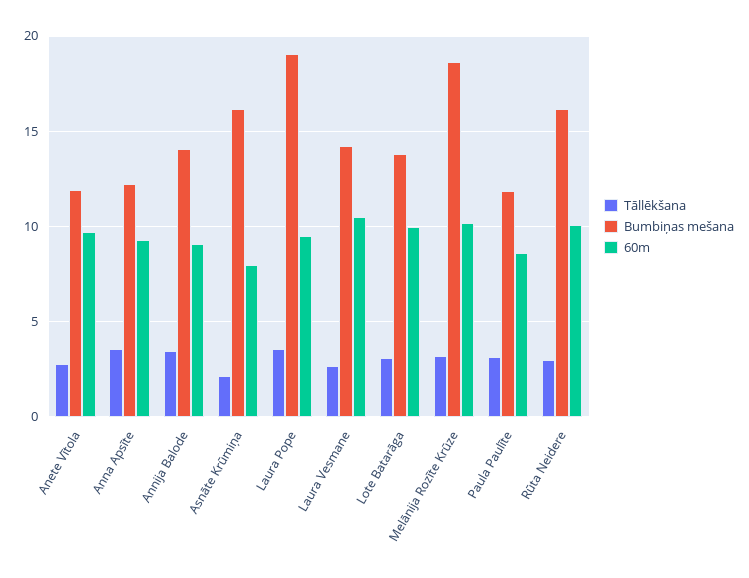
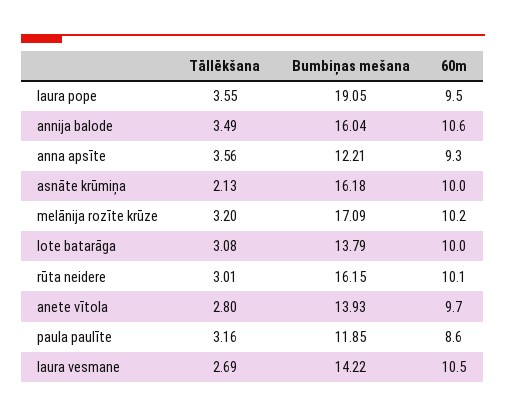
  {
    "Tāllēkšana": {
      "Anete Vītola": 2.8,
      "Anna Apsīte": 3.56,
      "Annija Balode": 3.49,
      "Asnāte Krūmiņa": 2.13,
      "Laura Pope": 3.55,
      "Laura Vesmane": 2.69,
      "Lote Batarāga": 3.08,
      "Melānija Rozīte Krūze": 3.2,
      "Paula Paulīte": 3.16,
      "Rūta Neidere": 3.01
    },
    "Bumbiņas mešana": {
-     "Anete Vītola": 12,
+     "Anete Vītola": 13.93,
      "Anna Apsīte": 12.21,
-     "Annija Balode": 14,
+     "Annija Balode": 16.04,
      "Asnāte Krūmiņa": 16.18,
      "Laura Pope": 19.05,
      "Laura Vesmane": 14.22,
      "Lote Batarāga": 13.79,
-     "Melānija Rozīte Krūze": 18.5,
+     "Melānija Rozīte Krūze": 17.09,
      "Paula Paulīte": 11.85,
      "Rūta Neidere": 16.15
    },
    "60m": {
      "Anete Vītola": 9.7,
      "Anna Apsīte": 9.3,
-     "Annija Balode": 9,
+     "Annija Balode": 10.6,
-     "Asnāte Krūmiņa": 8,
+     "Asnāte Krūmiņa": 10,
      "Laura Pope": 9.5,
      "Laura Vesmane": 10.5,
      "Lote Batarāga": 10,
      "Melānija Rozīte Krūze": 10.2,
      "Paula Paulīte": 8.6,
      "Rūta Neidere": 10.1
    }
  }

